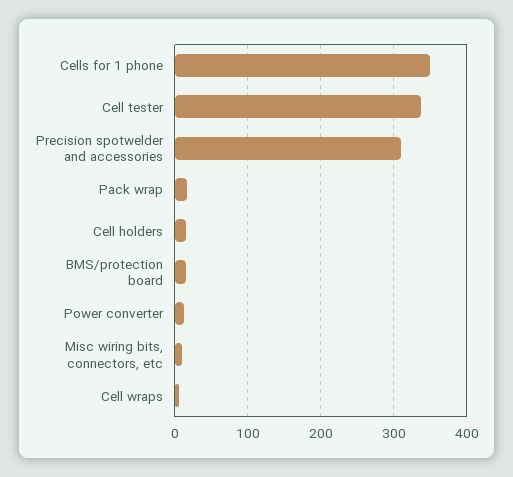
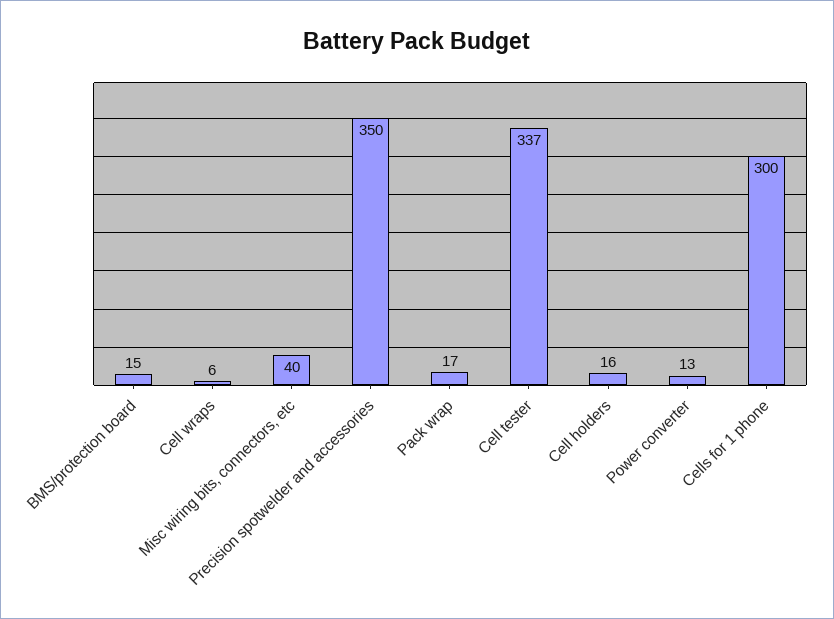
  {
-   "Cells for 1 phone": 350,
+   "Cells for 1 phone": 300,
    "Cell tester": 337,
-   "Precision spotwelder and accessories": 310,
+   "Precision spotwelder and accessories": 350,
    "Pack wrap": 17,
    "Cell holders": 16,
    "BMS/protection board": 15,
    "Power converter": 13,
-   "Misc wiring bits, connectors, etc": 10,
+   "Misc wiring bits, connectors, etc": 40,
    "Cell wraps": 6
  }

